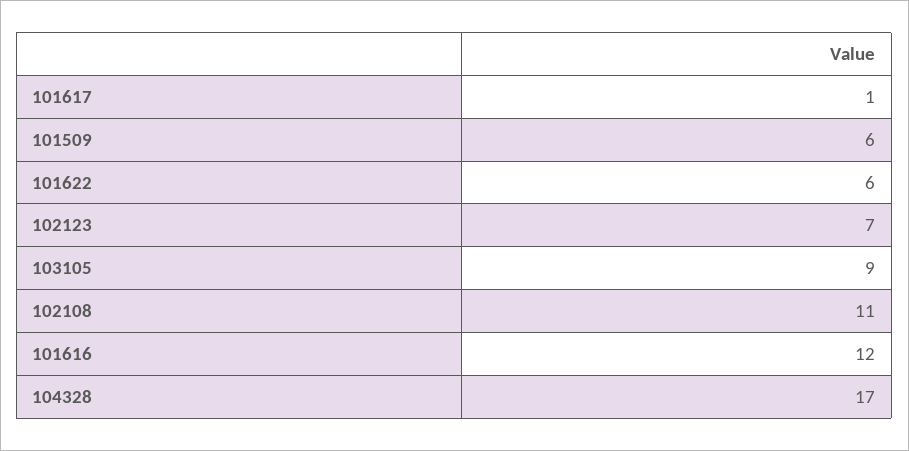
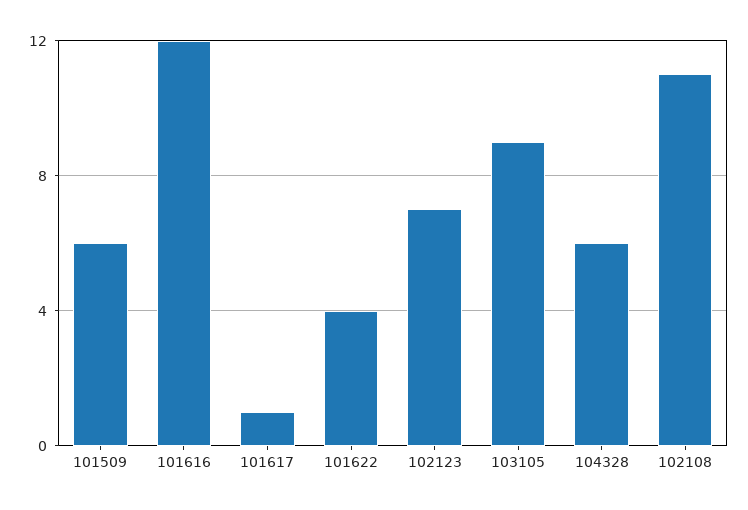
  {
    "101617": 1,
    "101509": 6,
-   "101622": 6,
+   "101622": 4,
    "102123": 7,
    "103105": 9,
    "102108": 11,
    "101616": 12,
-   "104328": 17
+   "104328": 6
  }

